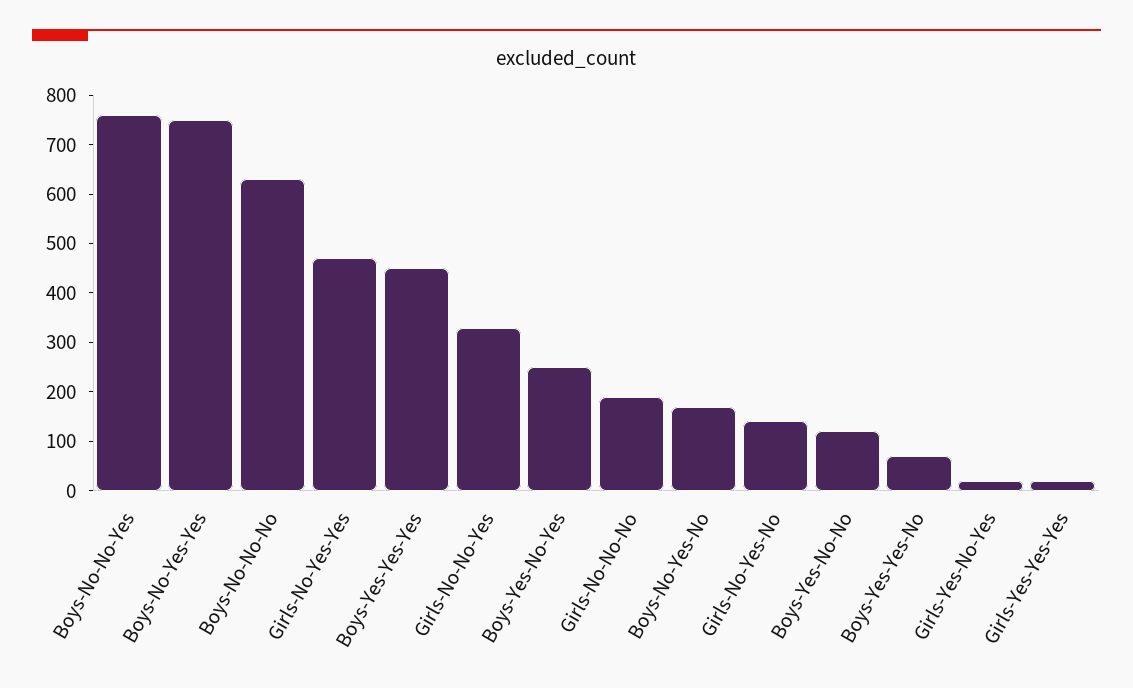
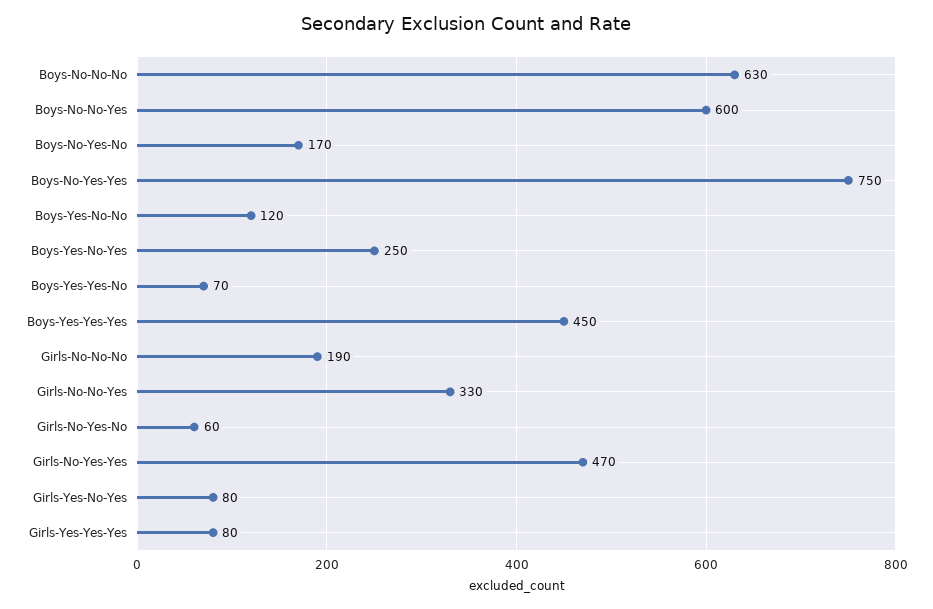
  {
-   "Boys-No-No-Yes": 760,
+   "Boys-No-No-Yes": 600,
    "Boys-No-Yes-Yes": 750,
    "Boys-No-No-No": 630,
    "Girls-No-Yes-Yes": 470,
    "Boys-Yes-Yes-Yes": 450,
    "Girls-No-No-Yes": 330,
    "Boys-Yes-No-Yes": 250,
    "Girls-No-No-No": 190,
    "Boys-No-Yes-No": 170,
-   "Girls-No-Yes-No": 140,
+   "Girls-No-Yes-No": 60,
    "Boys-Yes-No-No": 120,
    "Boys-Yes-Yes-No": 70,
-   "Girls-Yes-No-Yes": 20,
+   "Girls-Yes-No-Yes": 80,
-   "Girls-Yes-Yes-Yes": 20
+   "Girls-Yes-Yes-Yes": 80
  }

